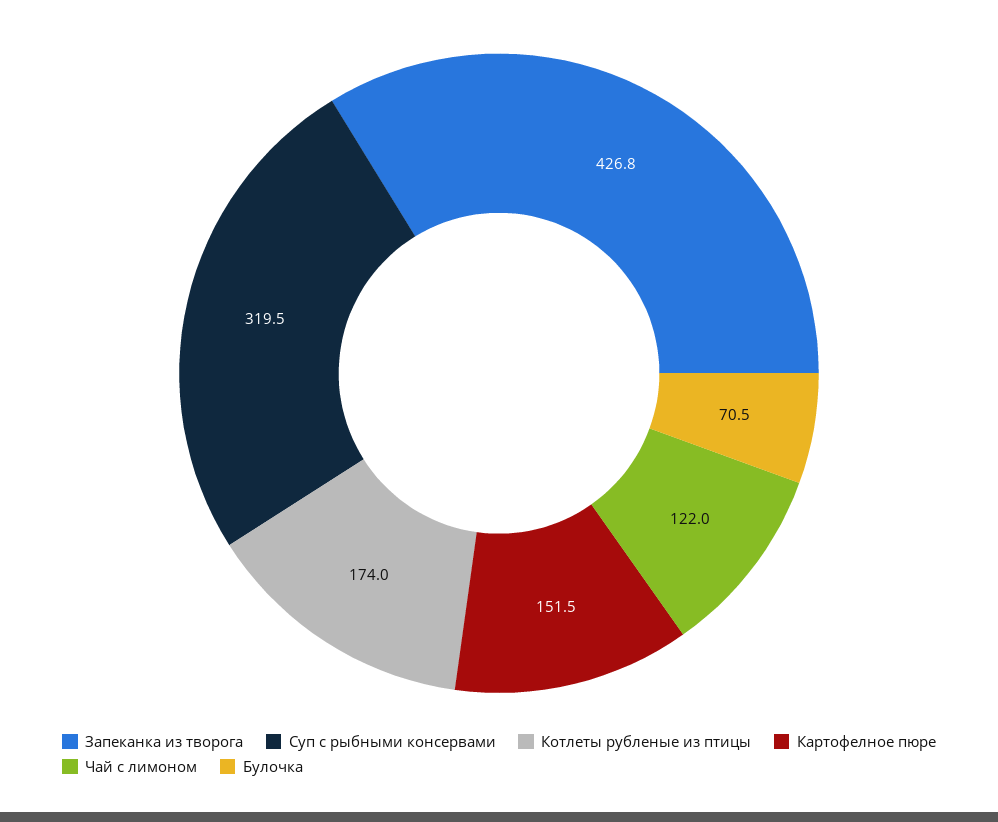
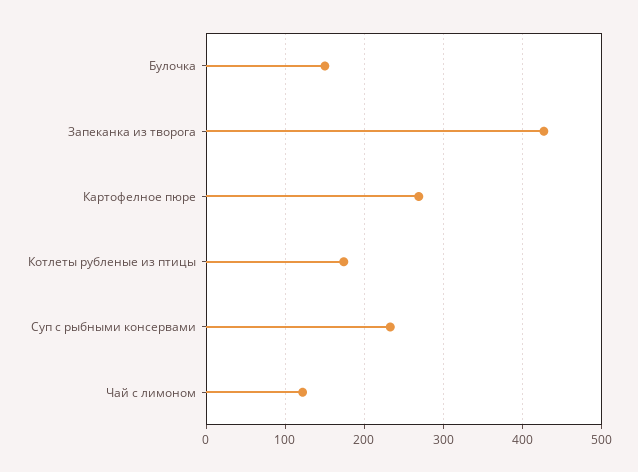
  {
    "Запеканка из творога": 426.8,
-   "Суп с рыбными консервами": 319.5,
+   "Суп с рыбными консервами": 230,
    "Котлеты рубленые из птицы": 174,
-   "Картофелное пюре": 151.5,
+   "Картофелное пюре": 270,
    "Чай с лимоном": 122,
-   "Булочка": 70.5
+   "Булочка": 150
  }

